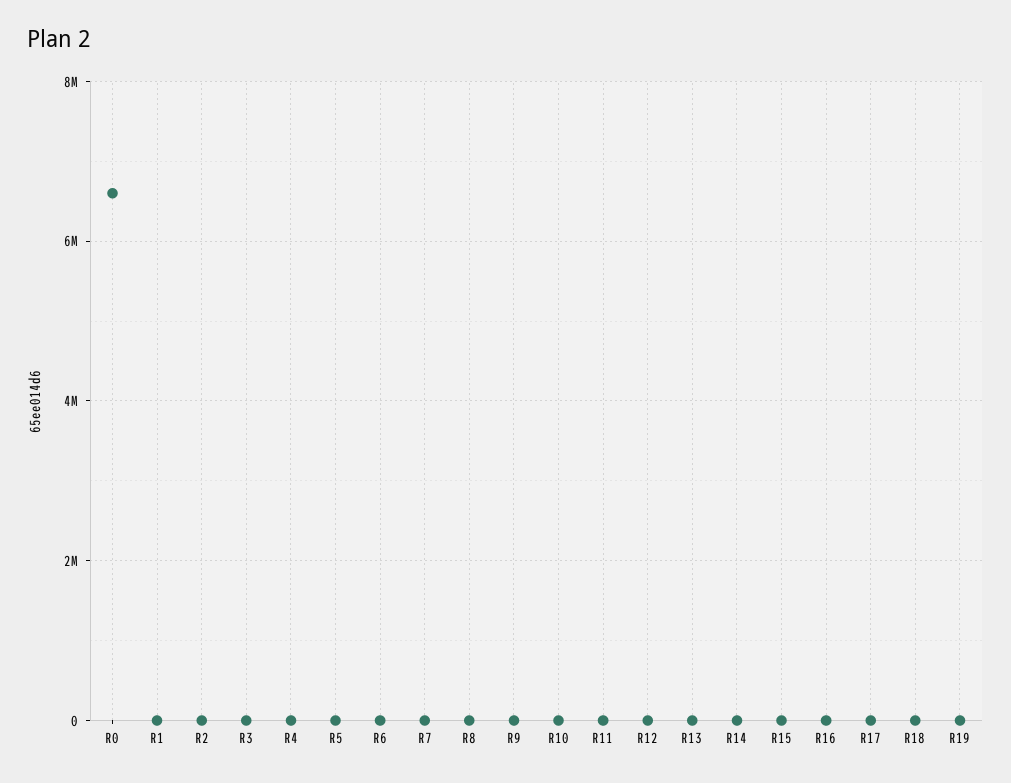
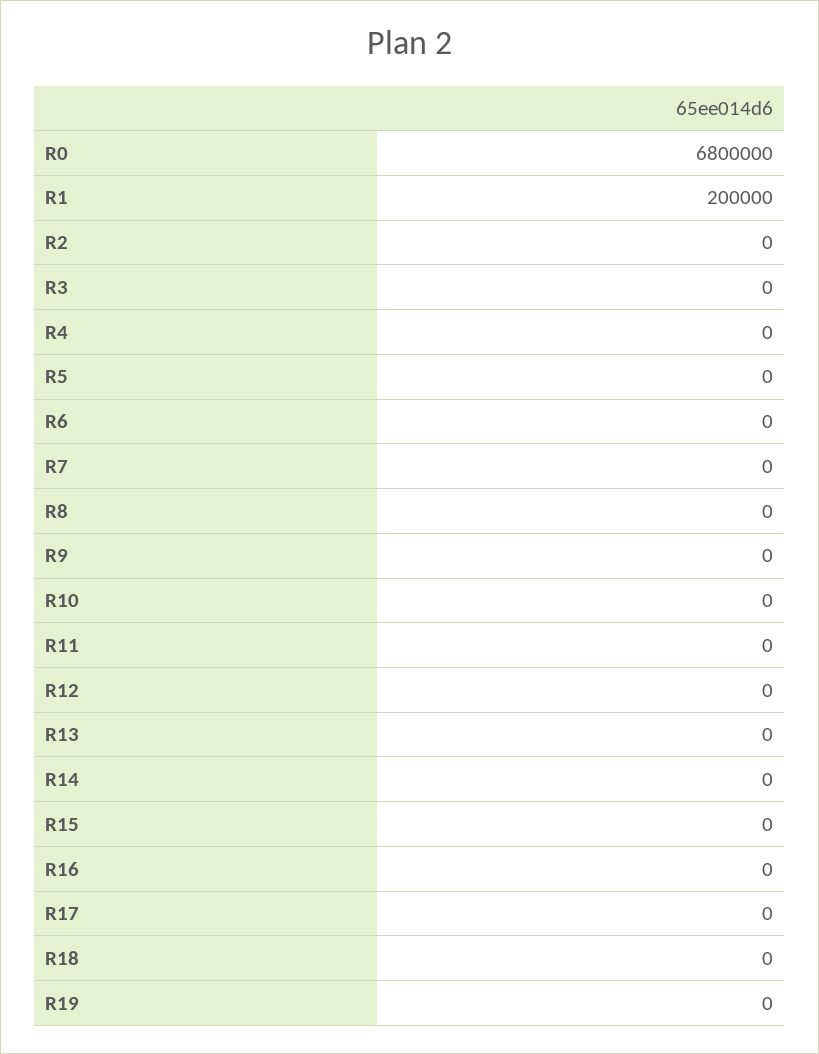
  {
-   "R0": 6600000,
+   "R0": 6800000,
-   "R1": 0,
+   "R1": 200000,
    "R2": 0,
    "R3": 0,
    "R4": 0,
    "R5": 0,
    "R6": 0,
    "R7": 0,
    "R8": 0,
    "R9": 0,
    "R10": 0,
    "R11": 0,
    "R12": 0,
    "R13": 0,
    "R14": 0,
    "R15": 0,
    "R16": 0,
    "R17": 0,
    "R18": 0,
    "R19": 0
  }

